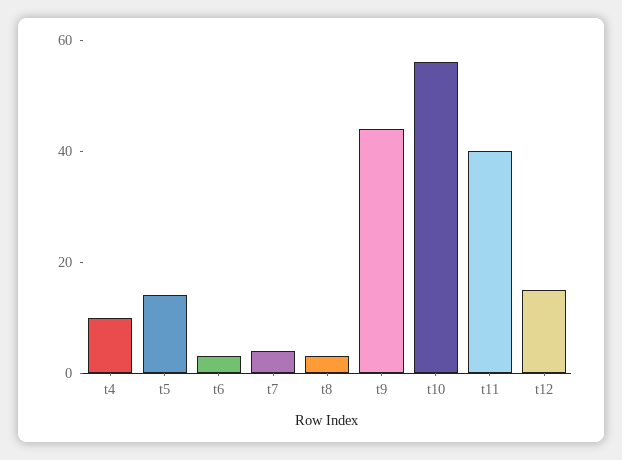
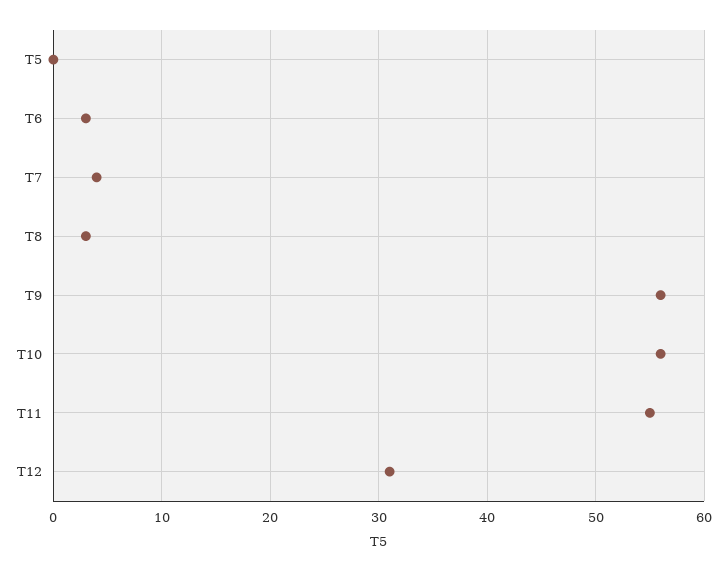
  {
-   "t4": 10,
-   "t5": 15,
+   "t5": 0,
    "t6": 3,
    "t7": 4,
    "t8": 3,
-   "t9": 45,
+   "t9": 56,
    "t10": 56,
-   "t11": 40,
+   "t11": 55,
-   "t12": 15
+   "t12": 31
  }

